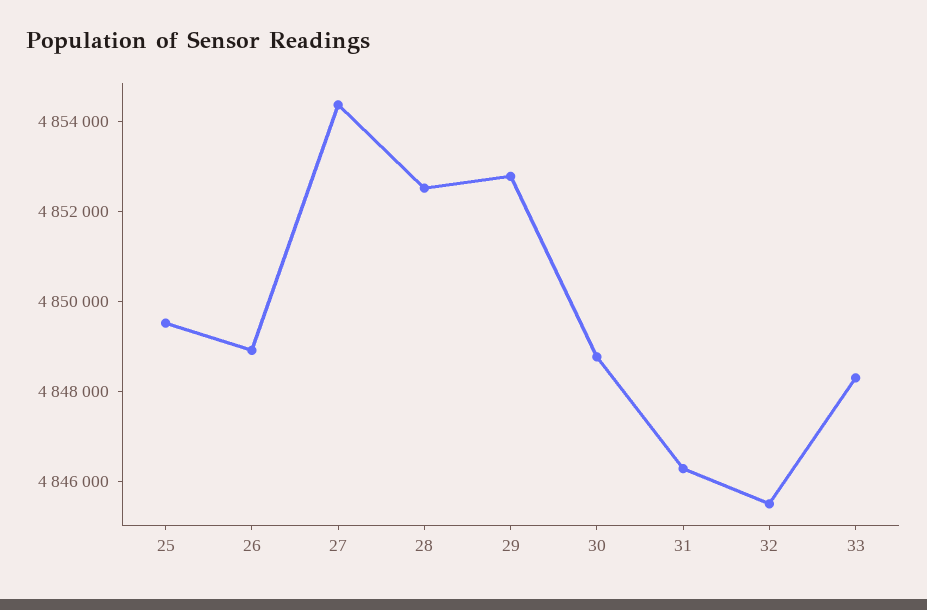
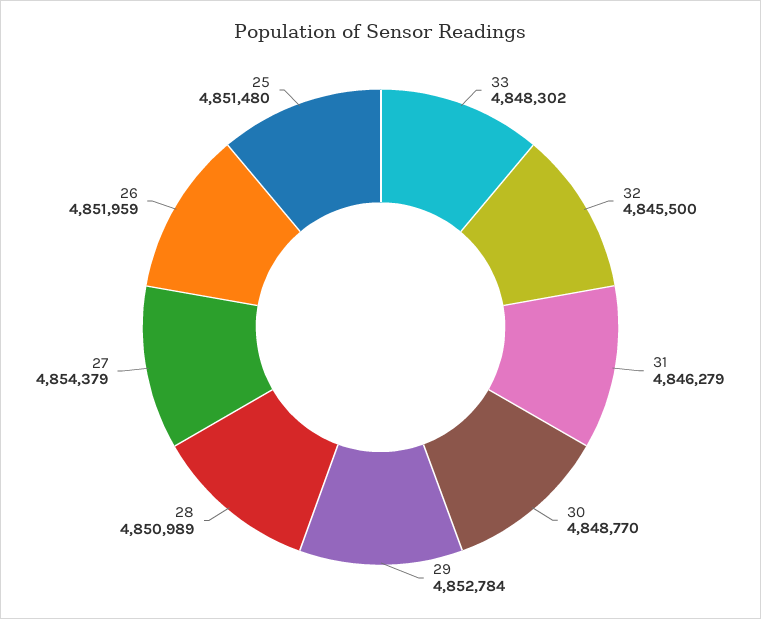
  {
-   "25": 4849500,
+   "25": 4851480,
-   "26": 4849000,
+   "26": 4851959,
    "27": 4854379,
-   "28": 4852500,
+   "28": 4850989,
    "29": 4852784,
    "30": 4848770,
    "31": 4846279,
    "32": 4845500,
    "33": 4848302
  }

